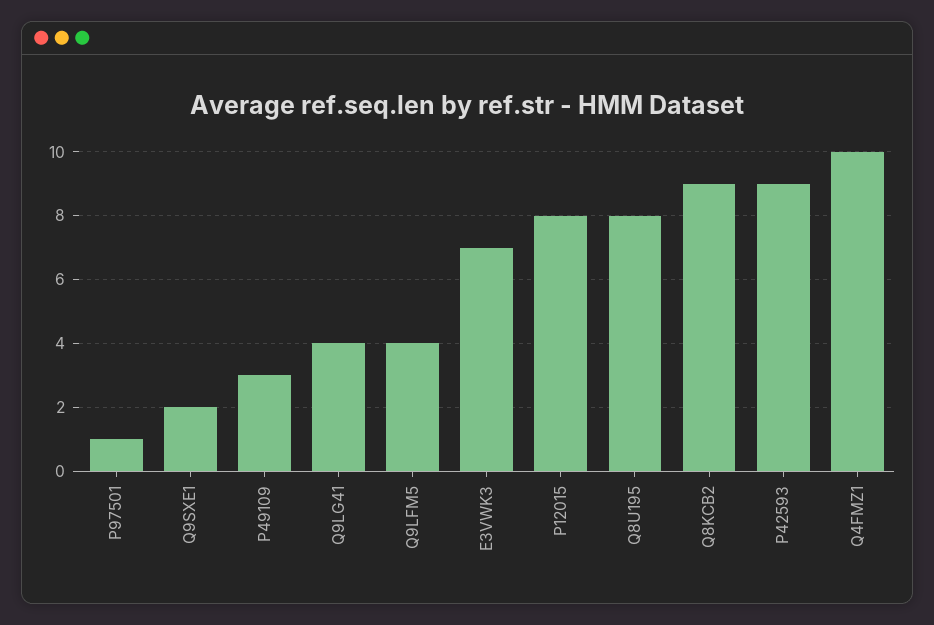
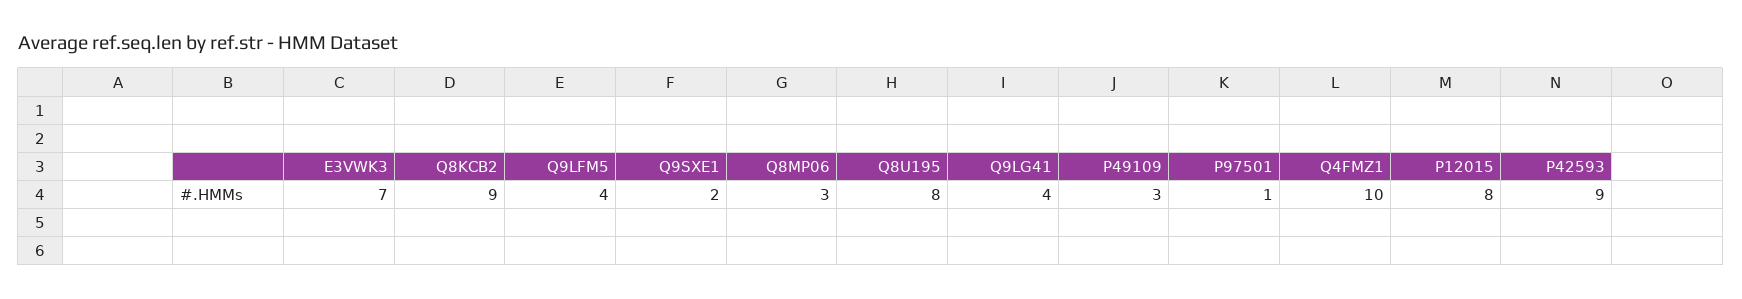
  {
    "P97501": 1,
    "Q9SXE1": 2,
    "P49109": 3,
    "Q9LG41": 4,
    "Q9LFM5": 4,
    "E3VWK3": 7,
    "P12015": 8,
    "Q8U195": 8,
    "Q8KCB2": 9,
    "P42593": 9,
-   "Q4FMZ1": 10
+   "Q4FMZ1": 10,
+   "Q8MP06": 3
  }

